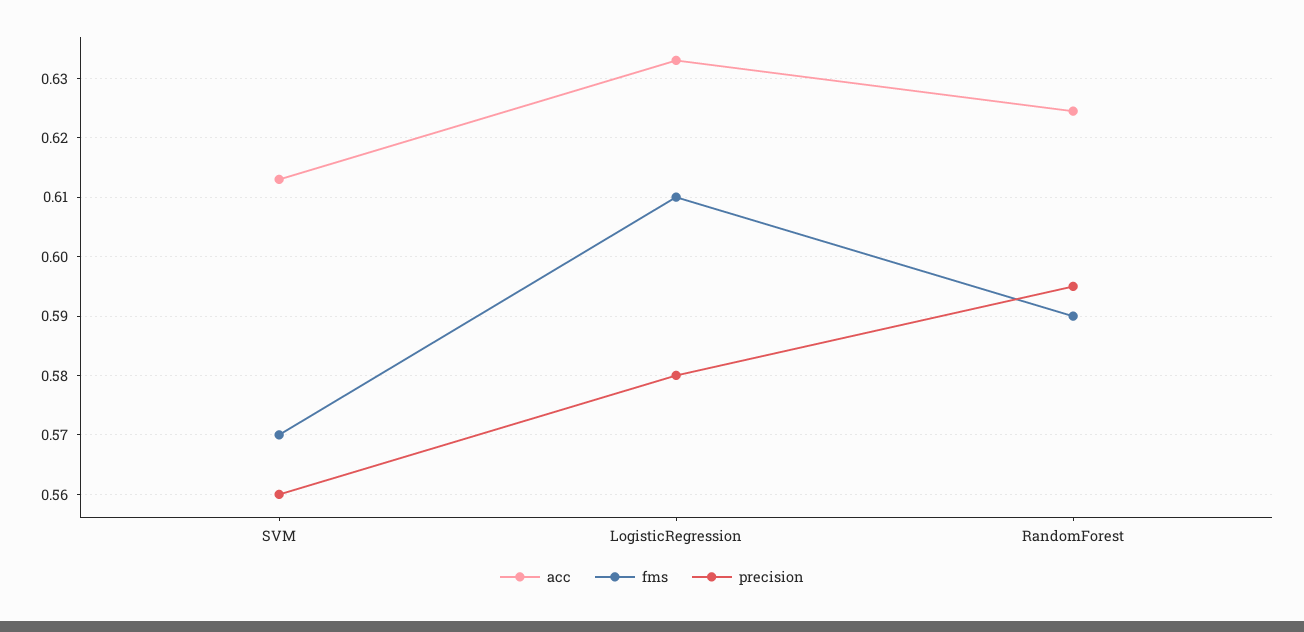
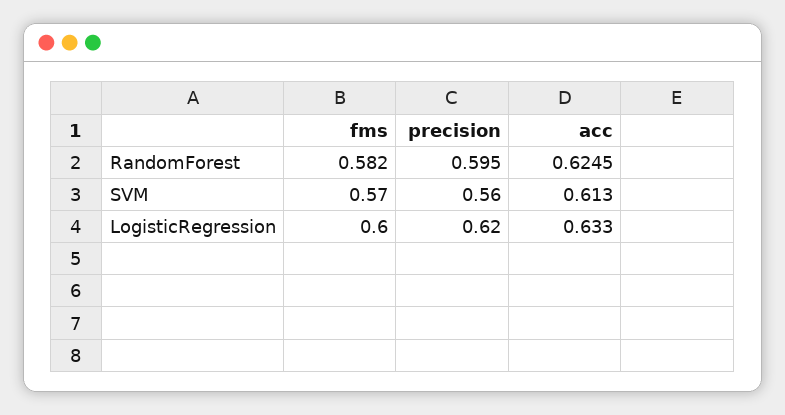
  {
    "acc": {
      "SVM": 0.613,
      "LogisticRegression": 0.633,
      "RandomForest": 0.6245
    },
    "fms": {
      "SVM": 0.57,
-     "LogisticRegression": 0.61,
+     "LogisticRegression": 0.6,
-     "RandomForest": 0.59
+     "RandomForest": 0.582
    },
    "precision": {
      "SVM": 0.56,
-     "LogisticRegression": 0.58,
+     "LogisticRegression": 0.62,
      "RandomForest": 0.595
    }
  }

